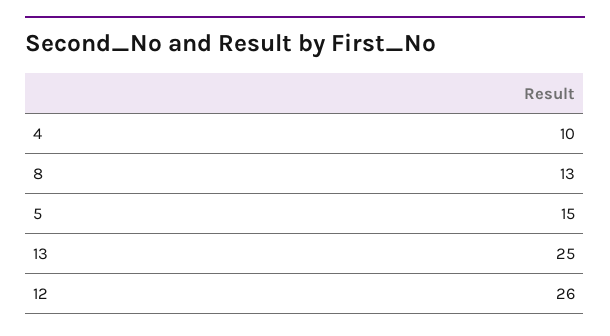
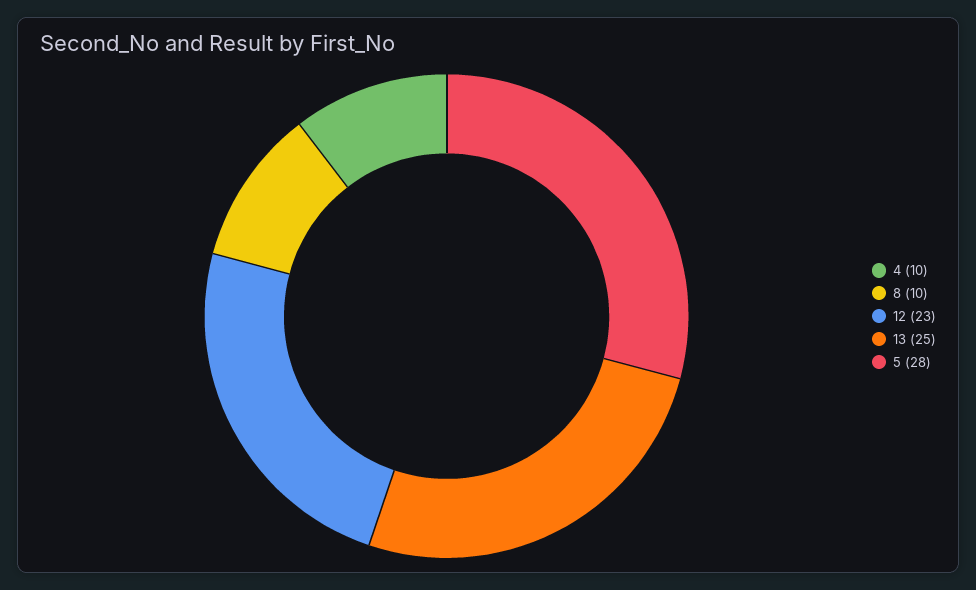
  {
    "4": 10,
-   "8": 13,
+   "8": 10,
-   "5": 15,
+   "5": 28,
    "13": 25,
-   "12": 26
+   "12": 23
  }

